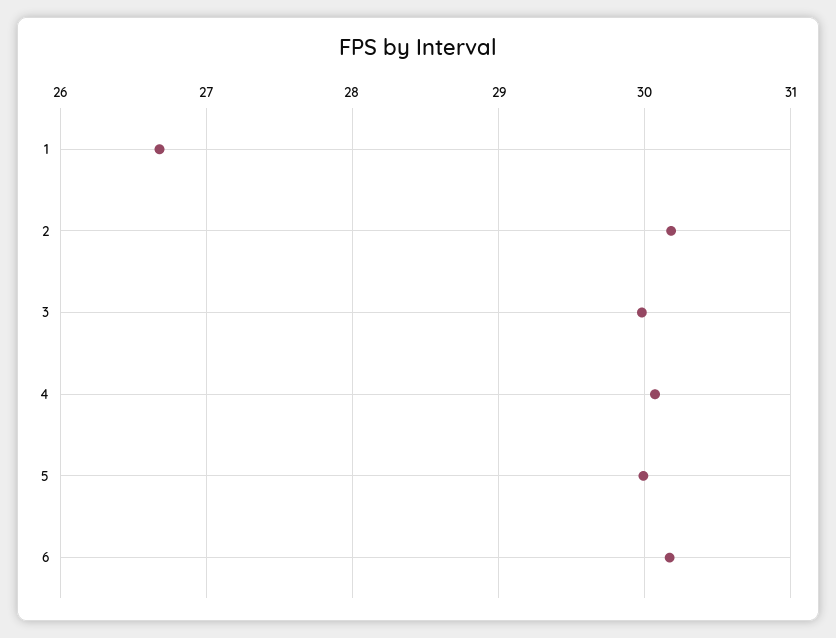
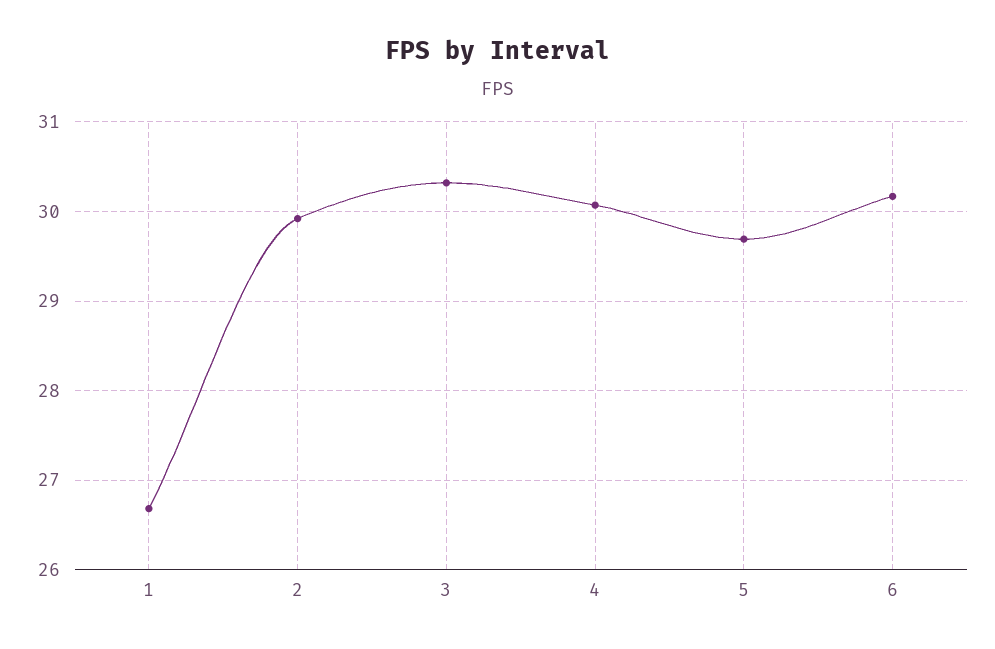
  {
    "1": 26.7,
-   "2": 30.2,
+   "2": 29.9,
-   "3": 30,
+   "3": 30.3,
    "4": 30.1,
-   "5": 30,
+   "5": 29.7,
    "6": 30.2
  }

